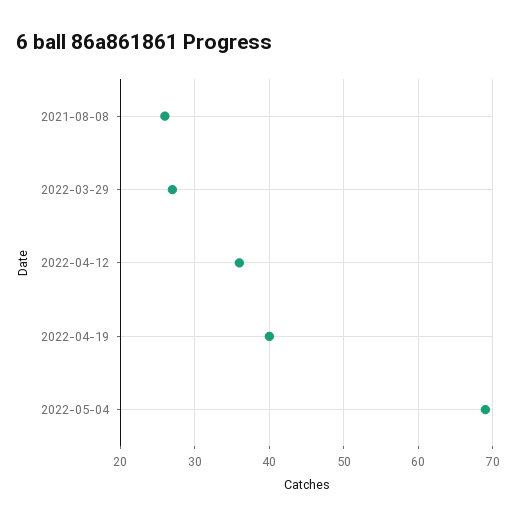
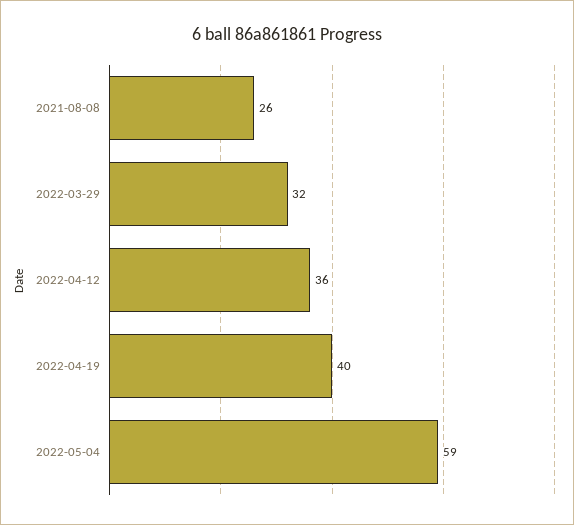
  {
    "2021-08-08": 26,
-   "2022-03-29": 27,
+   "2022-03-29": 32,
    "2022-04-12": 36,
    "2022-04-19": 40,
-   "2022-05-04": 69
+   "2022-05-04": 59
  }

